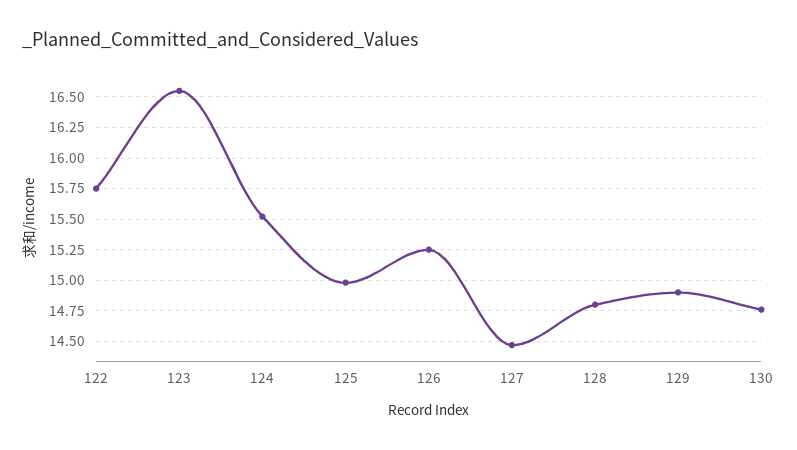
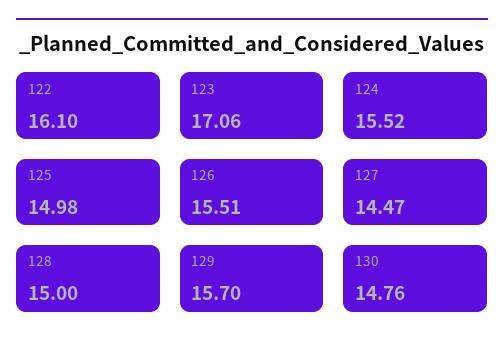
  {
-   "122": 15.75,
+   "122": 16.1,
-   "123": 16.55,
+   "123": 17.06,
    "124": 15.52,
    "125": 14.98,
-   "126": 15.25,
+   "126": 15.51,
    "127": 14.47,
-   "128": 14.8,
+   "128": 15,
-   "129": 14.9,
+   "129": 15.7,
    "130": 14.76
  }

